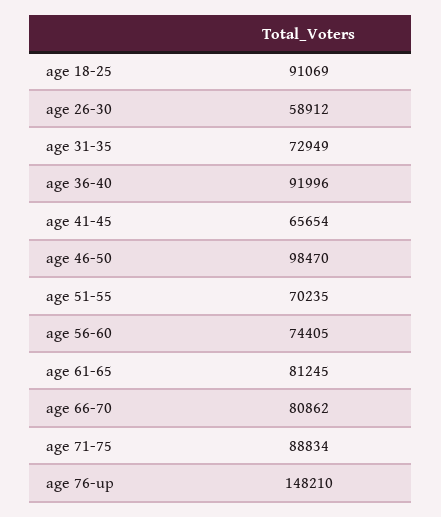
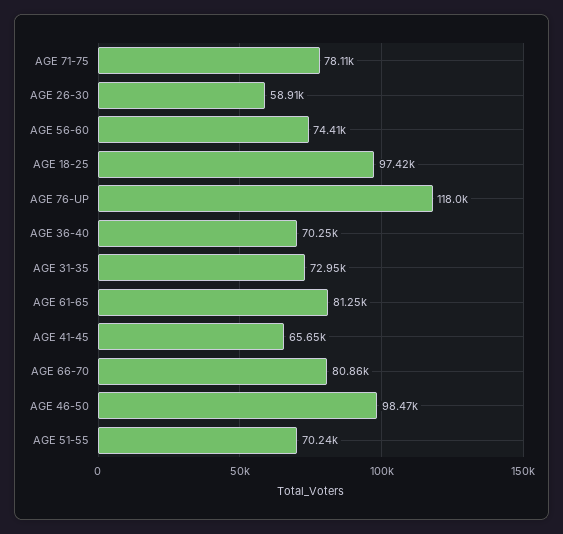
  {
-   "age 18-25": 91069,
+   "age 18-25": 97420,
    "age 26-30": 58912,
    "age 31-35": 72949,
-   "age 36-40": 91996,
+   "age 36-40": 70250,
    "age 41-45": 65654,
    "age 46-50": 98470,
    "age 51-55": 70235,
    "age 56-60": 74405,
    "age 61-65": 81245,
    "age 66-70": 80862,
-   "age 71-75": 88834,
+   "age 71-75": 78110,
-   "age 76-up": 148210
+   "age 76-up": 118000
  }

